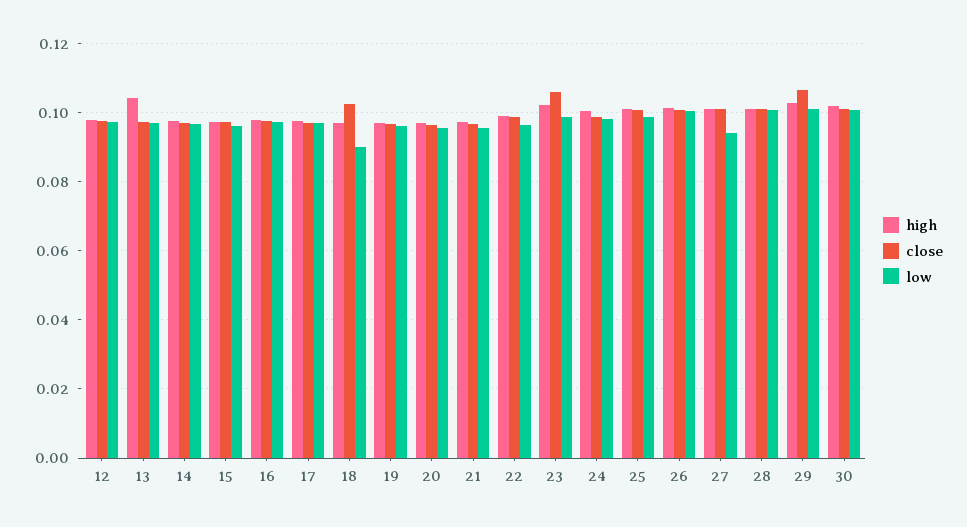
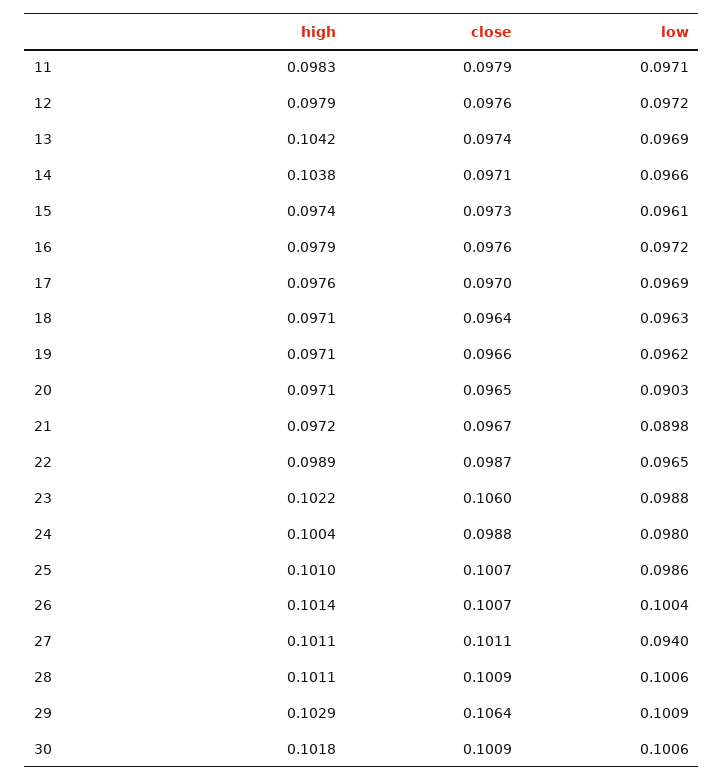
  {
    "high": {
      "12": 0.0979,
      "13": 0.1042,
-     "14": 0.098,
+     "14": 0.1038,
      "15": 0.0974,
      "16": 0.0979,
      "17": 0.0976,
      "18": 0.0971,
      "19": 0.0971,
      "20": 0.0971,
      "21": 0.0972,
      "22": 0.0989,
      "23": 0.1022,
      "24": 0.1004,
      "25": 0.101,
      "26": 0.1014,
      "27": 0.1011,
      "28": 0.1011,
      "29": 0.1029,
-     "30": 0.1018
+     "30": 0.1018,
+     "11": 0.0983
    },
    "close": {
      "12": 0.0976,
      "13": 0.0974,
      "14": 0.0971,
      "15": 0.0973,
      "16": 0.0976,
      "17": 0.097,
-     "18": 0.102,
+     "18": 0.0964,
      "19": 0.0966,
      "20": 0.0965,
      "21": 0.0967,
      "22": 0.0987,
      "23": 0.106,
      "24": 0.0988,
      "25": 0.1007,
      "26": 0.1007,
      "27": 0.1011,
      "28": 0.1009,
      "29": 0.1064,
-     "30": 0.1009
+     "30": 0.1009,
+     "11": 0.0979
    },
    "low": {
      "12": 0.0972,
      "13": 0.0969,
      "14": 0.0966,
      "15": 0.0961,
      "16": 0.0972,
      "17": 0.0969,
-     "18": 0.09,
+     "18": 0.0963,
      "19": 0.0962,
-     "20": 0.096,
+     "20": 0.0903,
-     "21": 0.096,
+     "21": 0.0898,
      "22": 0.0965,
      "23": 0.0988,
      "24": 0.098,
      "25": 0.0986,
      "26": 0.1004,
      "27": 0.094,
      "28": 0.1006,
      "29": 0.1009,
-     "30": 0.1006
+     "30": 0.1006,
+     "11": 0.0971
    }
  }

